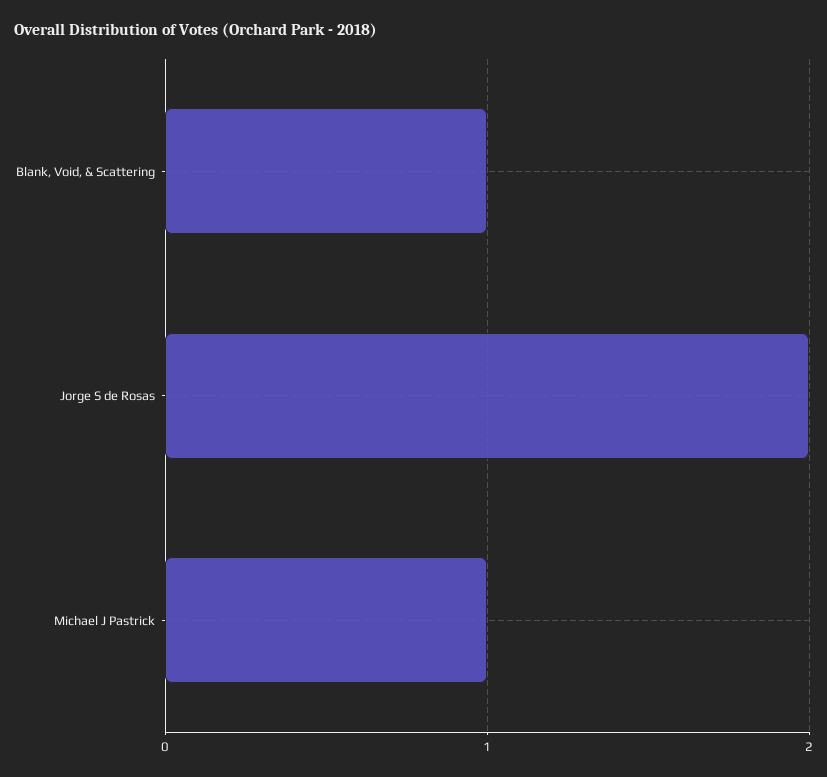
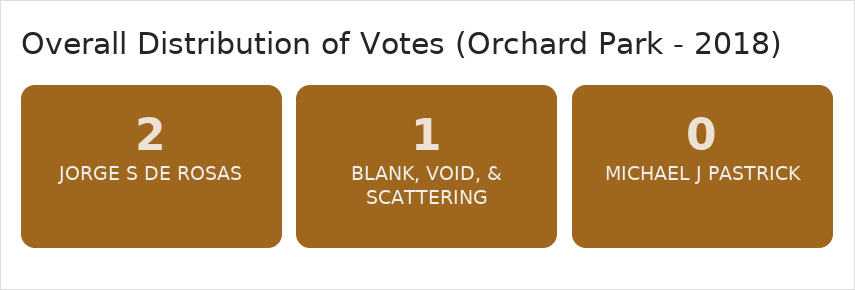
  {
    "Blank, Void, & Scattering": 1,
    "Jorge S de Rosas": 2,
-   "Michael J Pastrick": 1
+   "Michael J Pastrick": 0
  }

